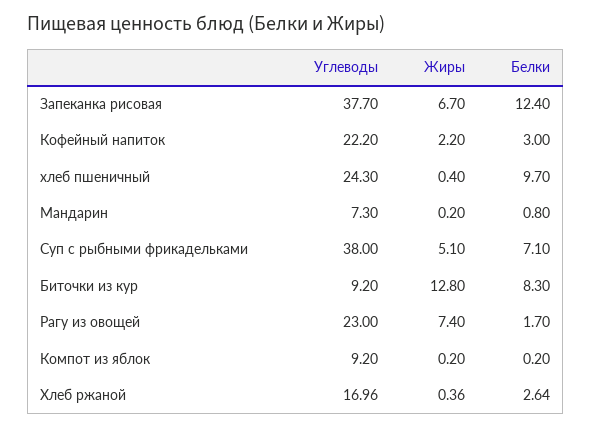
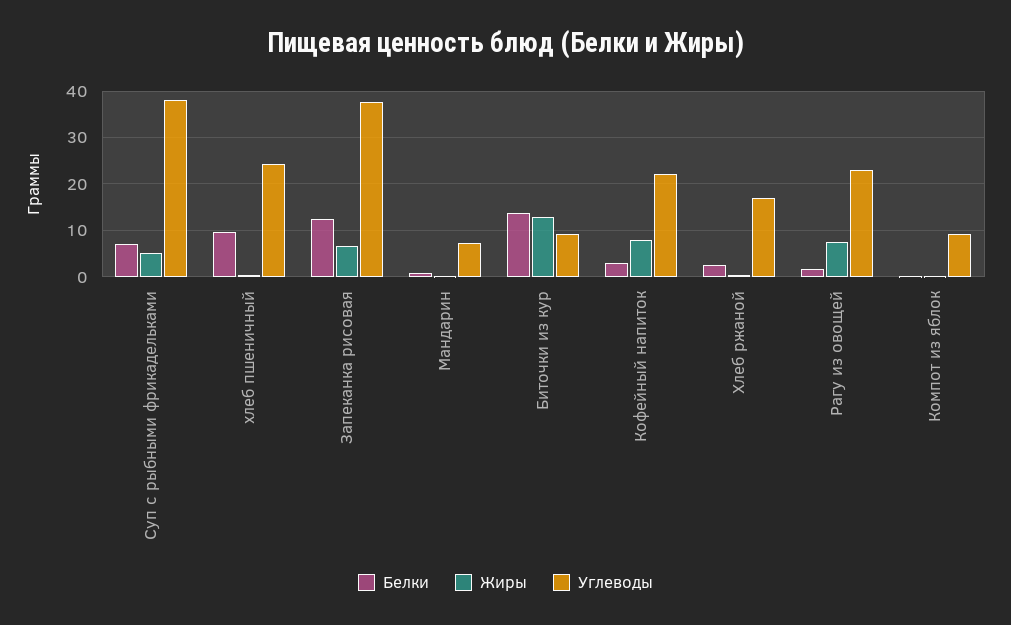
  {
    "Углеводы": {
      "Запеканка рисовая": 37.7,
      "Кофейный напиток": 22.2,
      "хлеб пшеничный": 24.3,
      "Мандарин": 7.3,
      "Суп с рыбными фрикадельками": 38,
      "Биточки из кур": 9.2,
      "Рагу из овощей": 23,
      "Компот из яблок": 9.2,
      "Хлеб ржаной": 16.96
    },
    "Жиры": {
      "Запеканка рисовая": 6.7,
-     "Кофейный напиток": 2.2,
+     "Кофейный напиток": 8,
      "хлеб пшеничный": 0.4,
      "Мандарин": 0.2,
      "Суп с рыбными фрикадельками": 5.1,
      "Биточки из кур": 12.8,
      "Рагу из овощей": 7.4,
      "Компот из яблок": 0.2,
      "Хлеб ржаной": 0.36
    },
    "Белки": {
      "Запеканка рисовая": 12.4,
      "Кофейный напиток": 3,
      "хлеб пшеничный": 9.7,
      "Мандарин": 0.8,
      "Суп с рыбными фрикадельками": 7.1,
-     "Биточки из кур": 8.3,
+     "Биточки из кур": 14,
      "Рагу из овощей": 1.7,
      "Компот из яблок": 0.2,
      "Хлеб ржаной": 2.64
    }
  }

